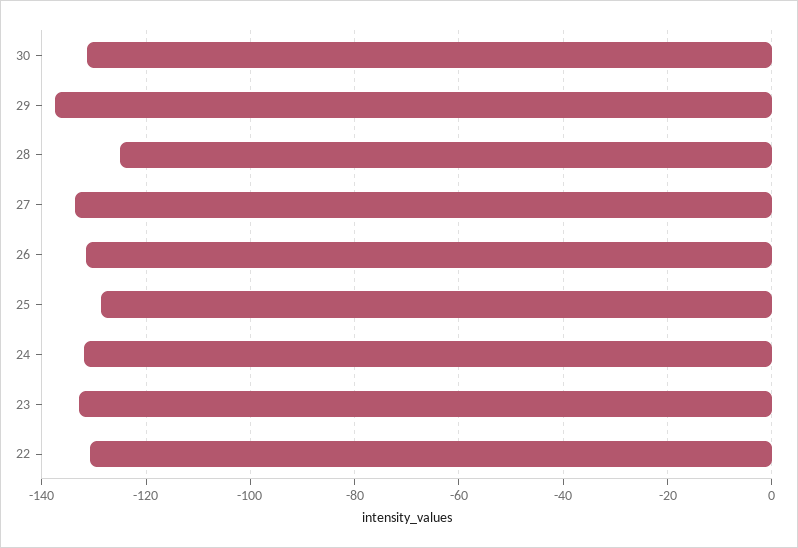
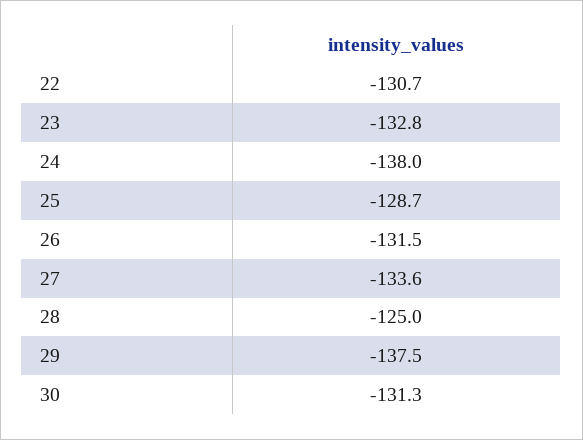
  {
    "30": -131.3,
    "29": -137.5,
    "28": -125,
    "27": -133.6,
    "26": -131.5,
    "25": -128.7,
-   "24": -132,
+   "24": -138,
    "23": -132.8,
    "22": -130.7
  }

